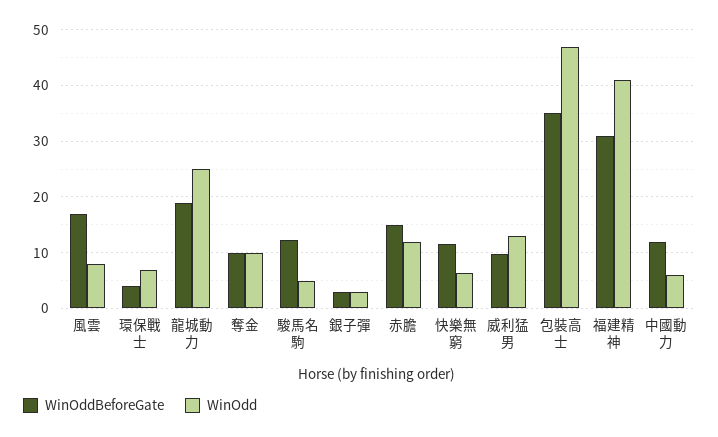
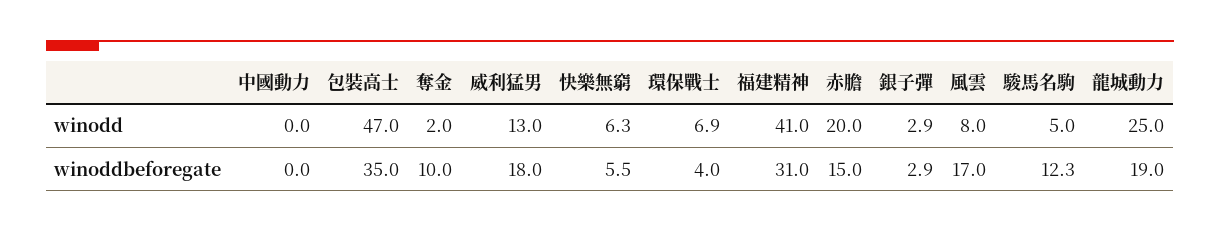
  {
    "WinOddBeforeGate": {
      "風雲": 17,
      "環保戰士": 4,
      "龍城動力": 19,
      "奪金": 10,
      "駿馬名駒": 12.3,
      "銀子彈": 2.9,
      "赤膽": 15,
-     "快樂無窮": 12,
+     "快樂無窮": 5.5,
-     "威利猛男": 10,
+     "威利猛男": 18,
      "包裝高士": 35,
      "福建精神": 31,
-     "中國動力": 12
+     "中國動力": 0
    },
    "WinOdd": {
      "風雲": 8,
      "環保戰士": 6.9,
      "龍城動力": 25,
-     "奪金": 10,
+     "奪金": 2,
      "駿馬名駒": 5,
      "銀子彈": 2.9,
-     "赤膽": 12,
+     "赤膽": 20,
      "快樂無窮": 6.3,
      "威利猛男": 13,
      "包裝高士": 47,
      "福建精神": 41,
-     "中國動力": 6
+     "中國動力": 0
    }
  }

